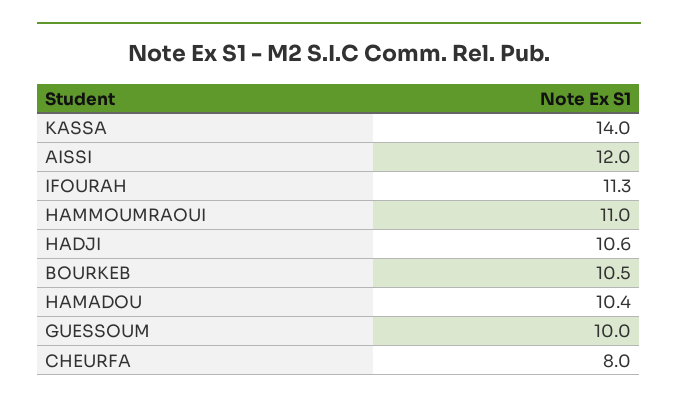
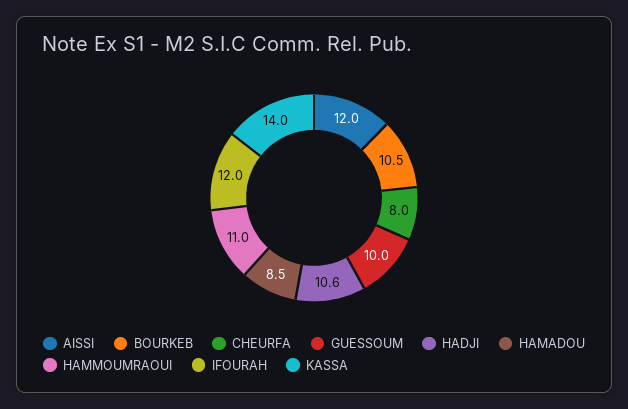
  {
    "KASSA": 14,
    "AISSI": 12,
-   "IFOURAH": 11.3,
+   "IFOURAH": 12,
    "HAMMOUMRAOUI": 11,
    "HADJI": 10.6,
    "BOURKEB": 10.5,
-   "HAMADOU": 10.4,
+   "HAMADOU": 8.5,
    "GUESSOUM": 10,
    "CHEURFA": 8
  }

